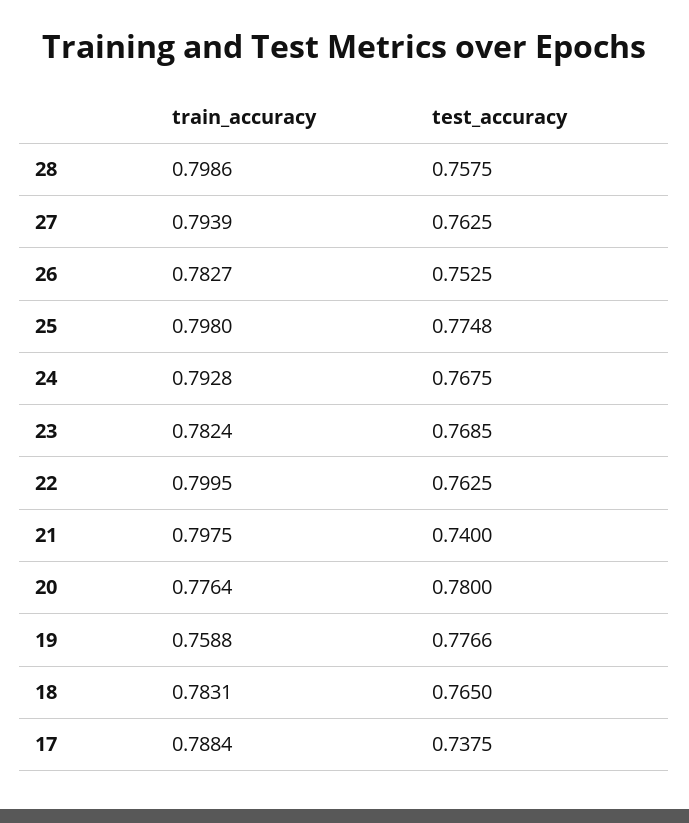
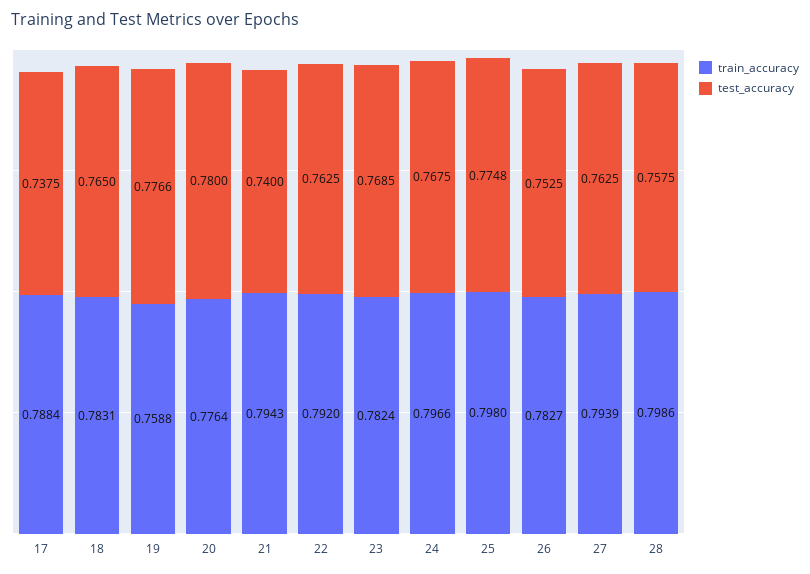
  {
    "train_accuracy": {
      "28": 0.7986,
      "27": 0.7939,
      "26": 0.7827,
      "25": 0.798,
-     "24": 0.7928,
+     "24": 0.7966,
      "23": 0.7824,
-     "22": 0.7995,
+     "22": 0.792,
-     "21": 0.7975,
+     "21": 0.7943,
      "20": 0.7764,
      "19": 0.7588,
      "18": 0.7831,
      "17": 0.7884
    },
    "test_accuracy": {
      "28": 0.7575,
      "27": 0.7625,
      "26": 0.7525,
      "25": 0.7748,
      "24": 0.7675,
      "23": 0.7685,
      "22": 0.7625,
      "21": 0.74,
      "20": 0.78,
      "19": 0.7766,
      "18": 0.765,
      "17": 0.7375
    }
  }

